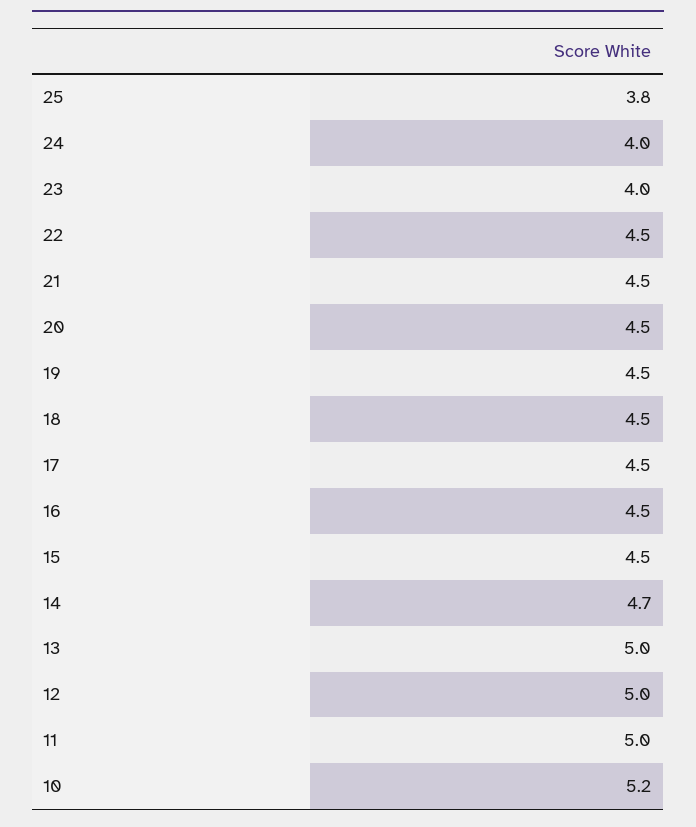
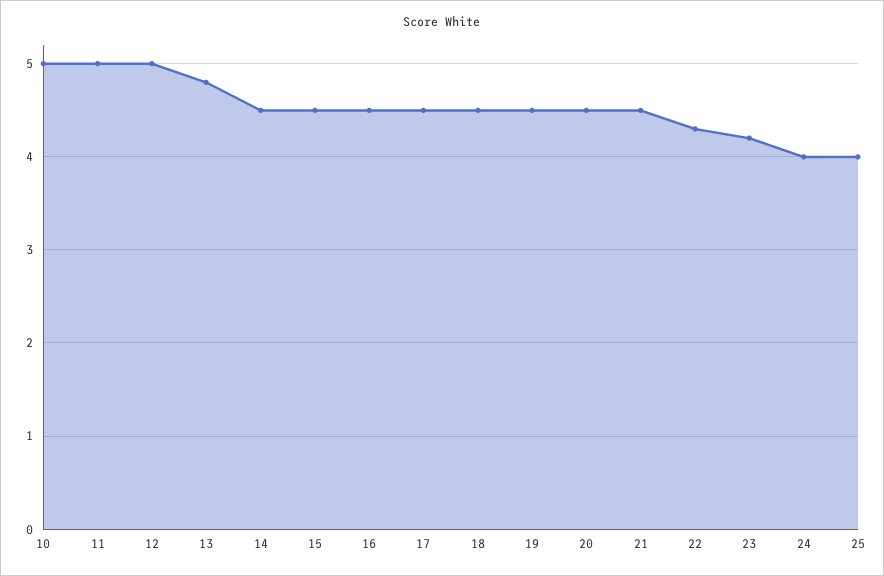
  {
-   "25": 3.8,
+   "25": 4,
    "24": 4,
-   "23": 4,
+   "23": 4.2,
-   "22": 4.5,
+   "22": 4.3,
    "21": 4.5,
    "20": 4.5,
    "19": 4.5,
    "18": 4.5,
    "17": 4.5,
    "16": 4.5,
    "15": 4.5,
-   "14": 4.7,
+   "14": 4.5,
-   "13": 5,
+   "13": 4.8,
    "12": 5,
    "11": 5,
-   "10": 5.2
+   "10": 5
  }

